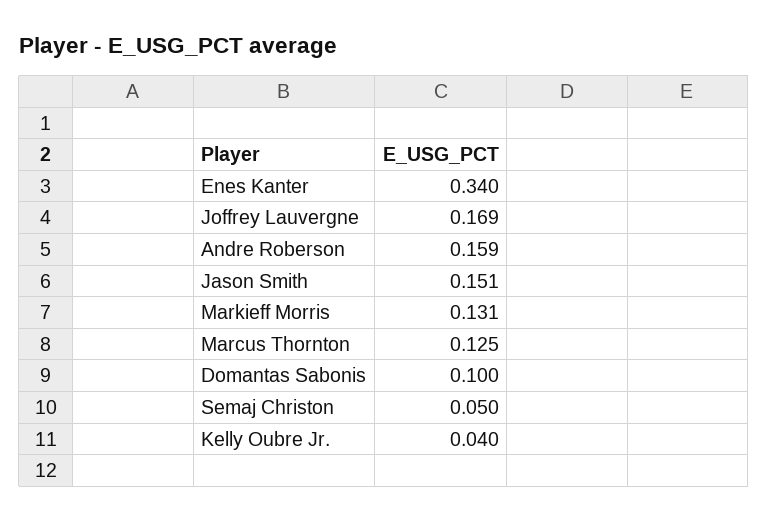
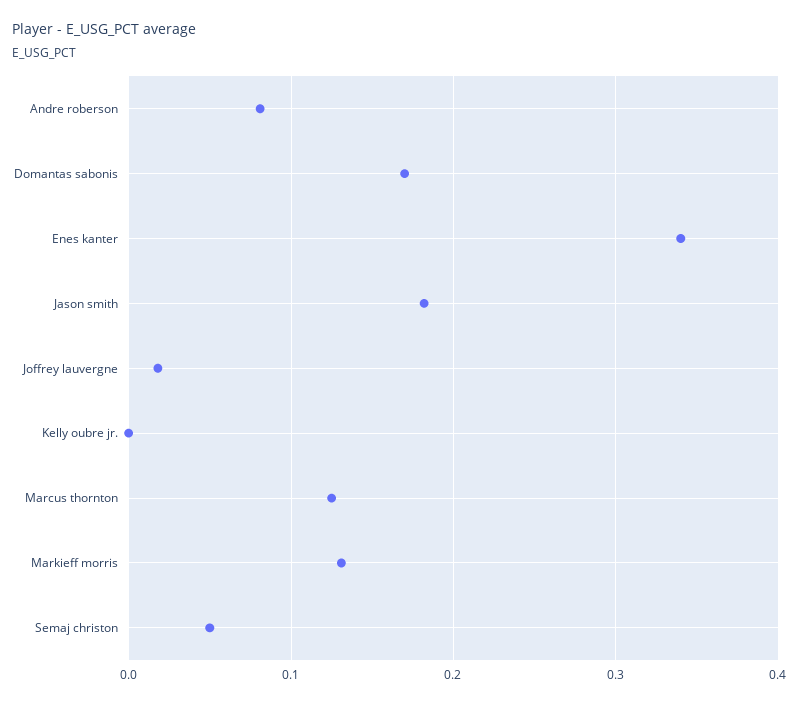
  {
    "Enes Kanter": 0.34,
-   "Joffrey Lauvergne": 0.169,
+   "Joffrey Lauvergne": 0.02,
-   "Andre Roberson": 0.159,
+   "Andre Roberson": 0.08,
-   "Jason Smith": 0.151,
+   "Jason Smith": 0.18,
    "Markieff Morris": 0.131,
    "Marcus Thornton": 0.125,
-   "Domantas Sabonis": 0.1,
+   "Domantas Sabonis": 0.17,
    "Semaj Christon": 0.05,
-   "Kelly Oubre Jr.": 0.04
+   "Kelly Oubre Jr.": 0
  }

